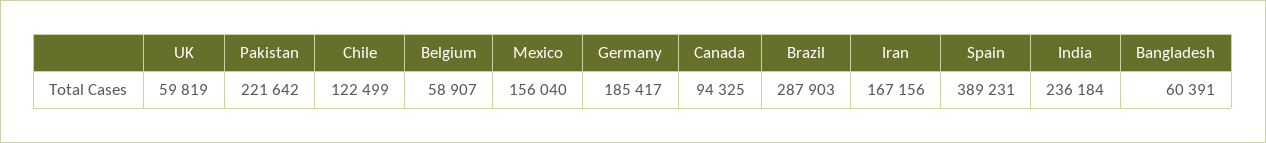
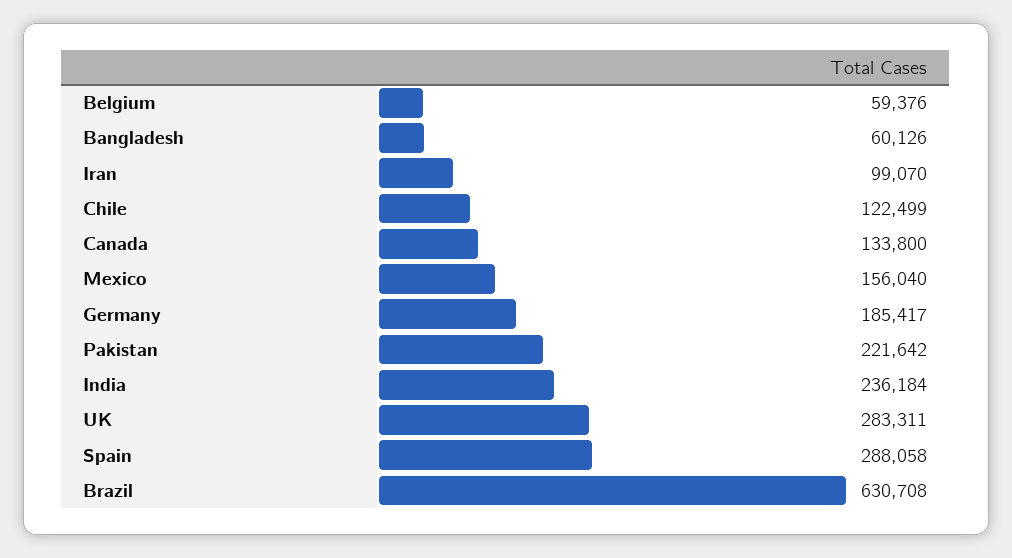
  {
-   "UK": 59819,
+   "UK": 283311,
    "Pakistan": 221642,
    "Chile": 122499,
-   "Belgium": 58907,
+   "Belgium": 59376,
    "Mexico": 156040,
    "Germany": 185417,
-   "Canada": 94325,
+   "Canada": 133800,
-   "Brazil": 287903,
+   "Brazil": 630708,
-   "Iran": 167156,
+   "Iran": 99070,
-   "Spain": 389231,
+   "Spain": 288058,
    "India": 236184,
-   "Bangladesh": 60391
+   "Bangladesh": 60126
  }

